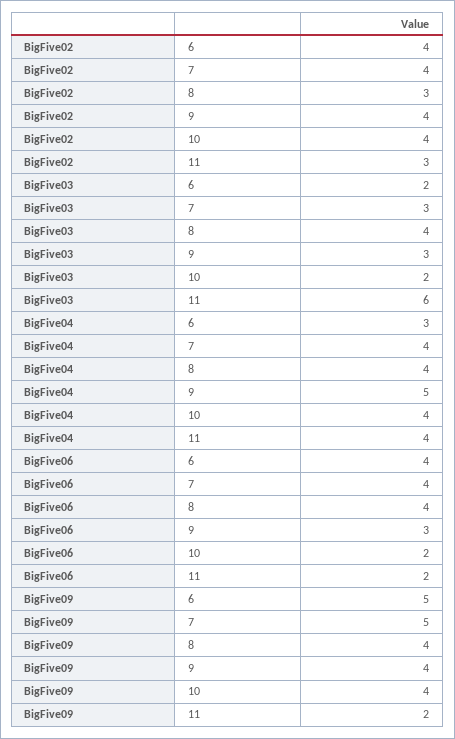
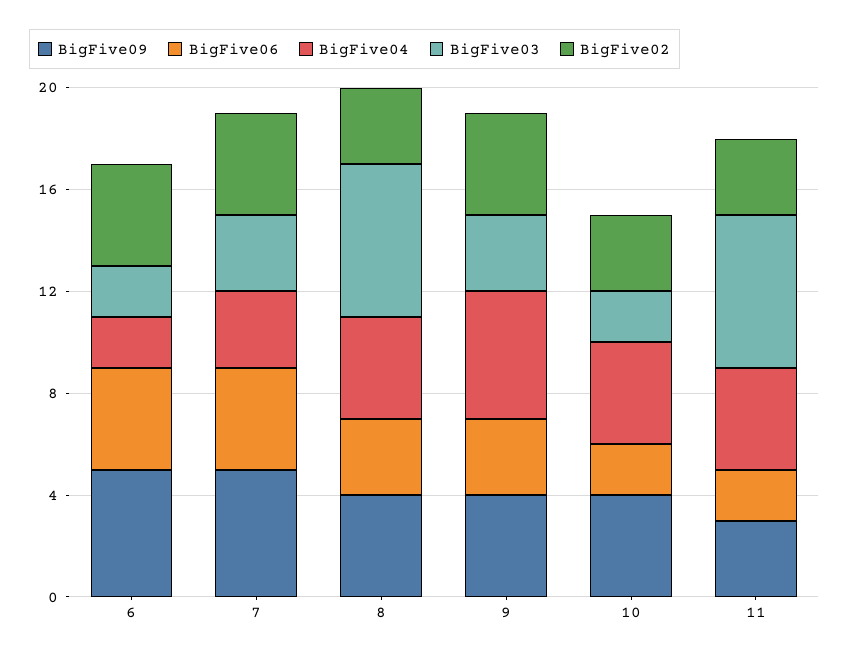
  {
    "BigFive02": {
      "6": 4,
      "7": 4,
      "8": 3,
      "9": 4,
-     "10": 4,
+     "10": 3,
      "11": 3
    },
    "BigFive03": {
      "6": 2,
      "7": 3,
-     "8": 4,
+     "8": 6,
      "9": 3,
      "10": 2,
      "11": 6
    },
    "BigFive04": {
-     "6": 3,
+     "6": 2,
-     "7": 4,
+     "7": 3,
      "8": 4,
      "9": 5,
      "10": 4,
      "11": 4
    },
    "BigFive06": {
      "6": 4,
      "7": 4,
-     "8": 4,
+     "8": 3,
      "9": 3,
      "10": 2,
      "11": 2
    },
    "BigFive09": {
      "6": 5,
      "7": 5,
      "8": 4,
      "9": 4,
      "10": 4,
-     "11": 2
+     "11": 3
    }
  }

